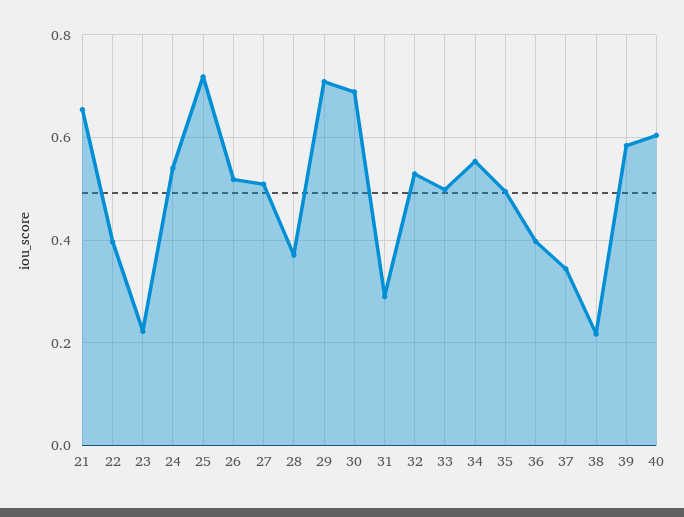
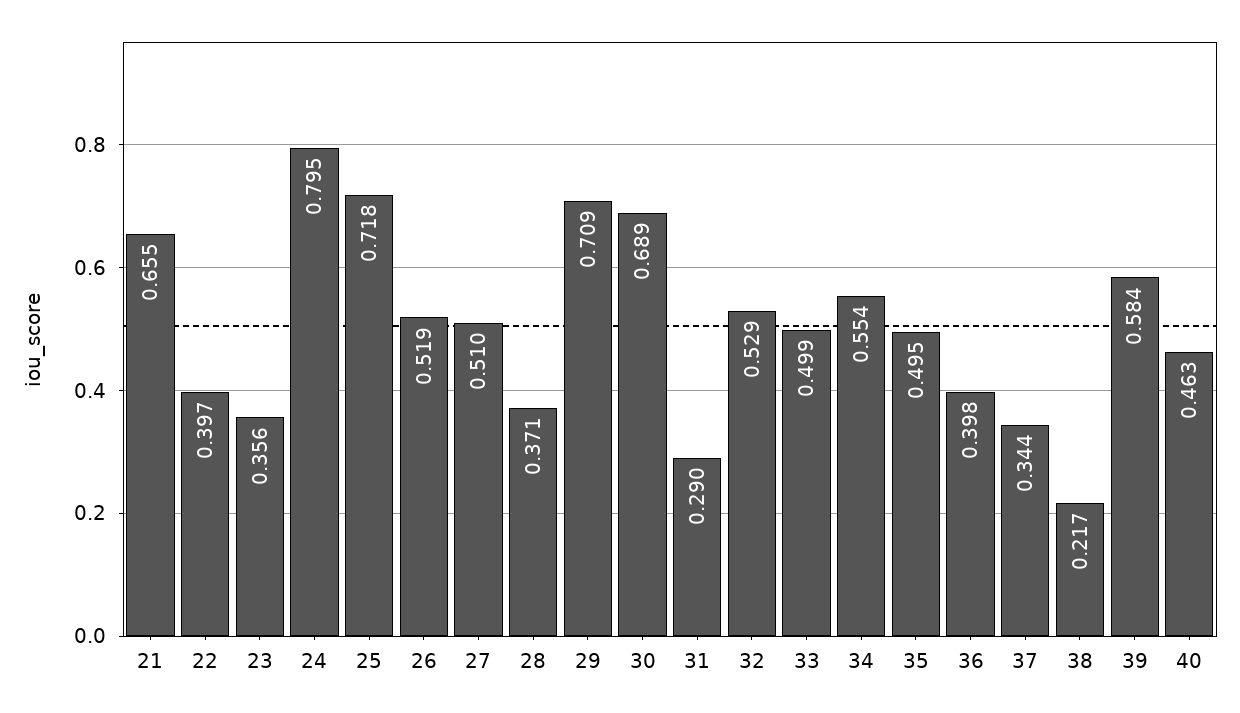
  {
    "21": 0.655,
    "22": 0.397,
-   "23": 0.22,
+   "23": 0.356,
-   "24": 0.54,
+   "24": 0.795,
    "25": 0.718,
    "26": 0.519,
    "27": 0.51,
    "28": 0.371,
    "29": 0.709,
    "30": 0.689,
    "31": 0.29,
    "32": 0.529,
    "33": 0.499,
    "34": 0.554,
    "35": 0.495,
    "36": 0.398,
    "37": 0.344,
    "38": 0.217,
    "39": 0.584,
-   "40": 0.6
+   "40": 0.463
  }

